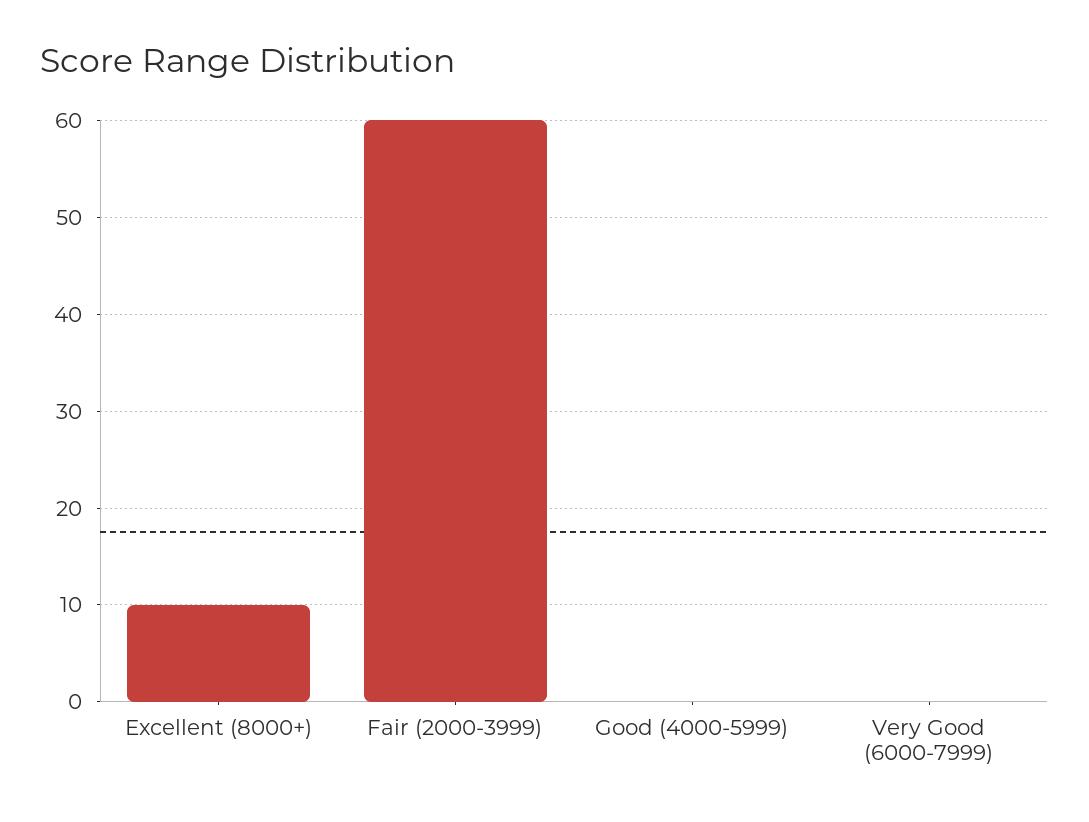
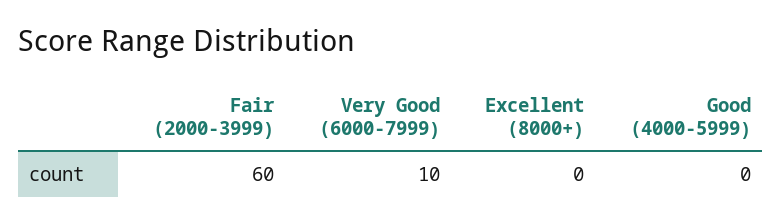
  {
-   "Excellent (8000+)": 10,
+   "Excellent (8000+)": 0,
    "Fair (2000-3999)": 60,
    "Good (4000-5999)": 0,
-   "Very Good (6000-7999)": 0
+   "Very Good (6000-7999)": 10
  }

